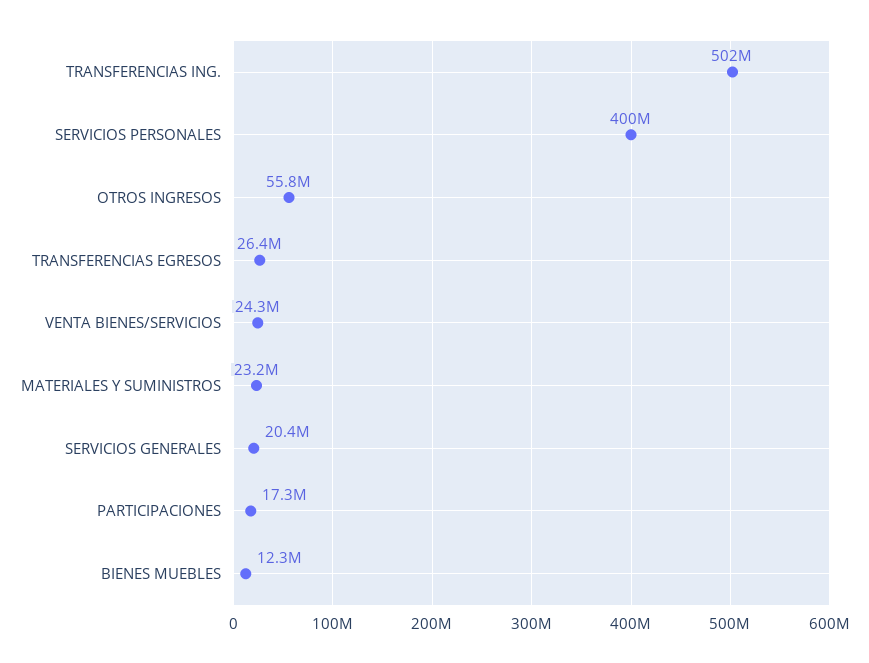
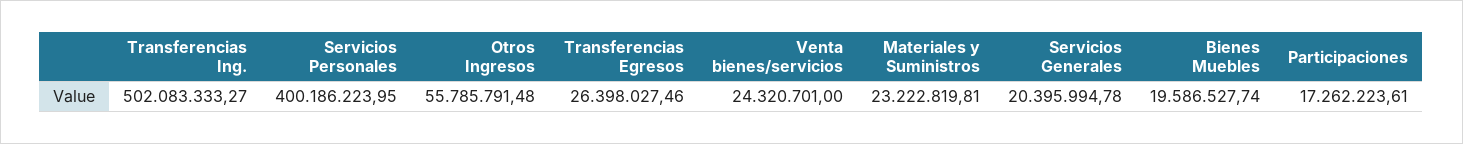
  {
    "TRANSFERENCIAS ING.": 502083333.27,
    "SERVICIOS PERSONALES": 400186223.95,
    "OTROS INGRESOS": 55785791.48,
    "TRANSFERENCIAS EGRESOS": 26398027.46,
    "VENTA BIENES/SERVICIOS": 24320701,
    "MATERIALES Y SUMINISTROS": 23222819.81,
    "SERVICIOS GENERALES": 20395994.78,
    "PARTICIPACIONES": 17262223.61,
-   "BIENES MUEBLES": 12300000
+   "BIENES MUEBLES": 19586527.74
  }

